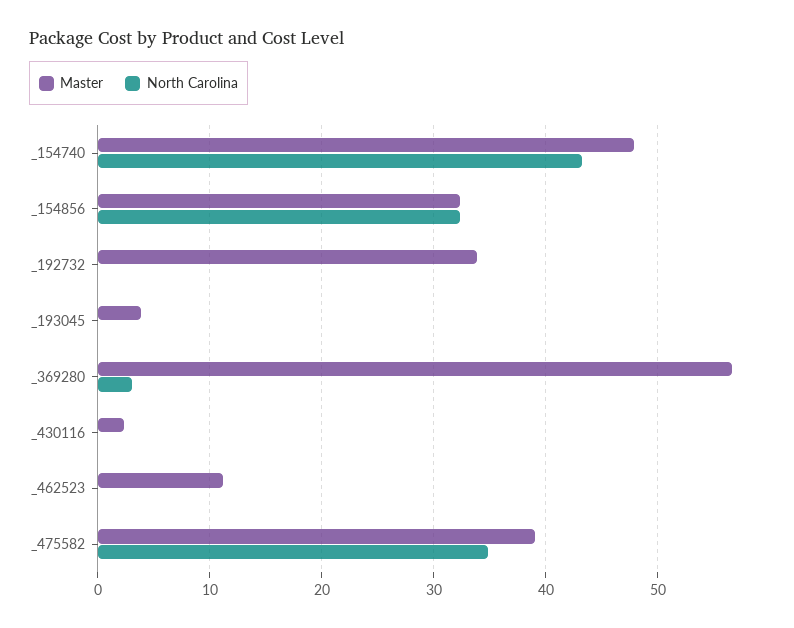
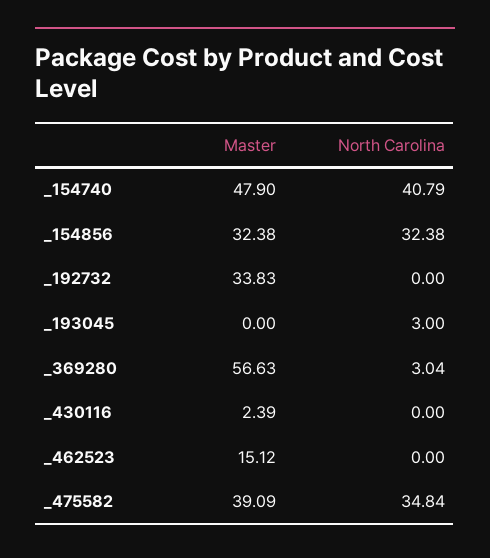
  {
    "Master": {
      "_154740": 47.9,
      "_154856": 32.38,
      "_192732": 33.83,
-     "_193045": 4,
+     "_193045": 0,
      "_369280": 56.63,
      "_430116": 2.39,
-     "_462523": 11,
+     "_462523": 15.12,
      "_475582": 39.09
    },
    "North Carolina": {
-     "_154740": 43,
+     "_154740": 40.79,
      "_154856": 32.38,
      "_192732": 0,
-     "_193045": 0,
+     "_193045": 3,
      "_369280": 3.04,
      "_430116": 0,
      "_462523": 0,
      "_475582": 34.84
    }
  }

